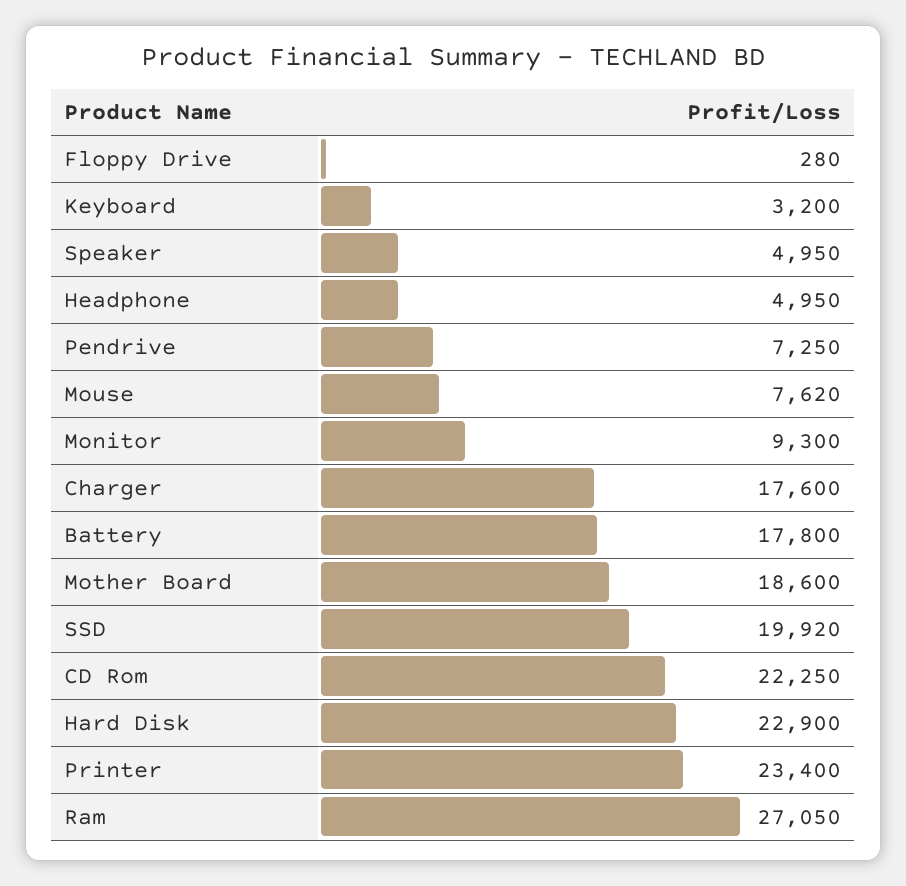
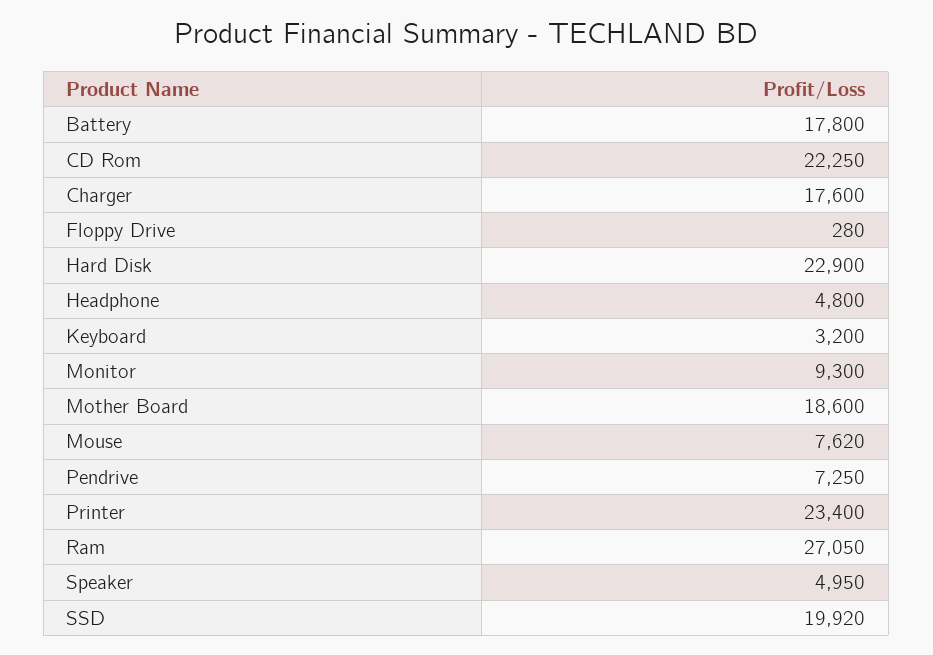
  {
    "Floppy Drive": 280,
    "Keyboard": 3200,
    "Speaker": 4950,
-   "Headphone": 4950,
+   "Headphone": 4800,
    "Pendrive": 7250,
    "Mouse": 7620,
    "Monitor": 9300,
    "Charger": 17600,
    "Battery": 17800,
    "Mother Board": 18600,
    "SSD": 19920,
    "CD Rom": 22250,
    "Hard Disk": 22900,
    "Printer": 23400,
    "Ram": 27050
  }

